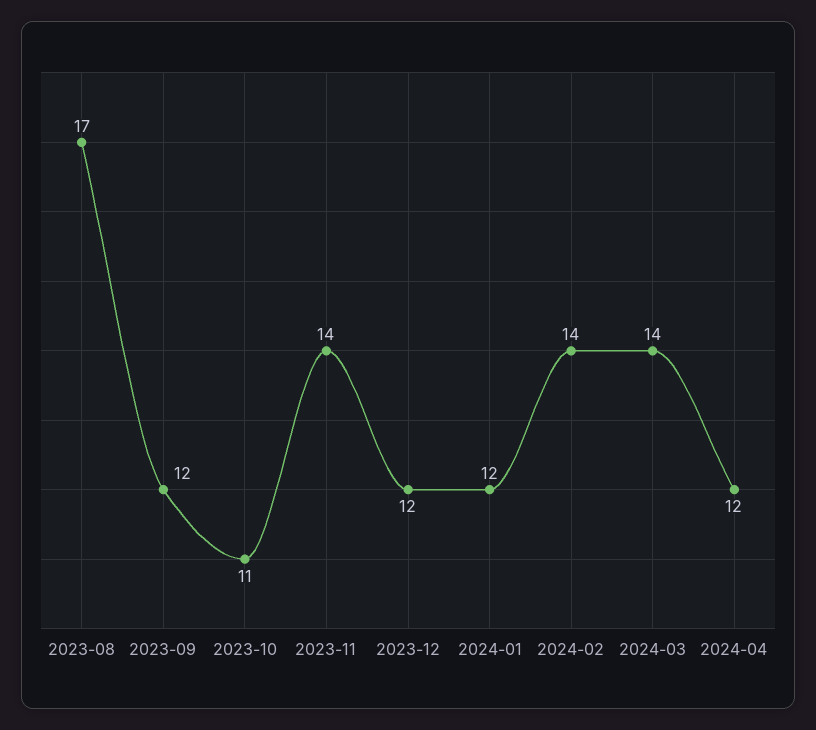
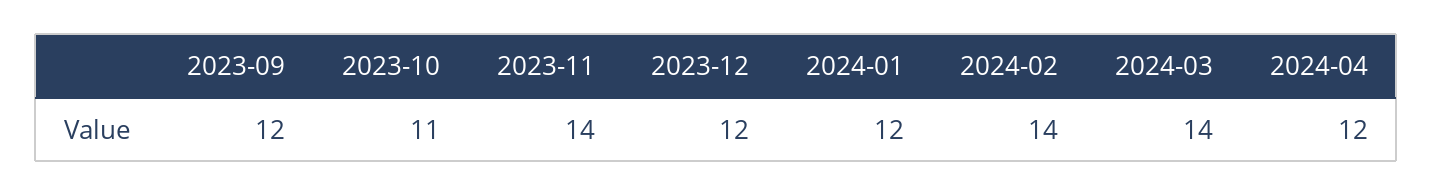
  {
-   "2023-08": 17,
    "2023-09": 12,
    "2023-10": 11,
    "2023-11": 14,
    "2023-12": 12,
    "2024-01": 12,
    "2024-02": 14,
    "2024-03": 14,
    "2024-04": 12
  }

